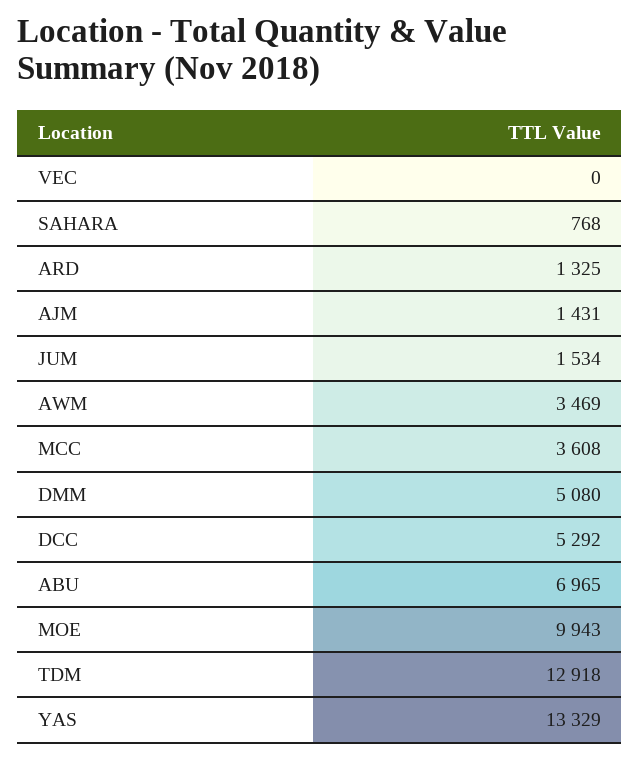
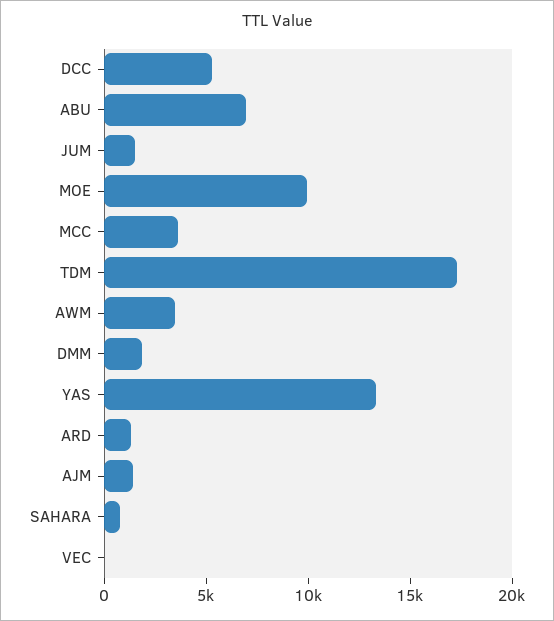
  {
    "VEC": 0,
    "SAHARA": 768,
    "ARD": 1325,
    "AJM": 1431,
    "JUM": 1534,
    "AWM": 3469,
    "MCC": 3608,
-   "DMM": 5080,
+   "DMM": 2000,
    "DCC": 5292,
    "ABU": 6965,
    "MOE": 9943,
-   "TDM": 12918,
+   "TDM": 17000,
    "YAS": 13329
  }

